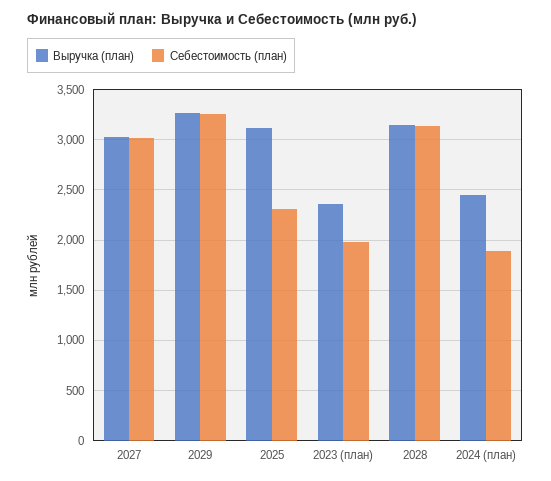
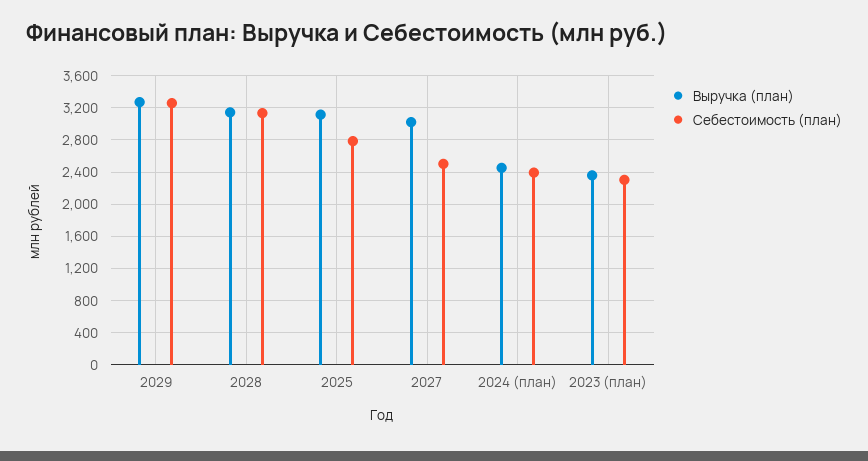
  {
    "Выручка (план)": {
      "2027": 3000,
      "2029": 3300,
      "2025": 3100,
      "2023 (план)": 2400,
      "2028": 3100,
      "2024 (план)": 2500
    },
    "Себестоимость (план)": {
-     "2027": 3000,
+     "2027": 2500,
      "2029": 3300,
-     "2025": 2300,
+     "2025": 2800,
-     "2023 (план)": 2000,
+     "2023 (план)": 2300,
      "2028": 3100,
-     "2024 (план)": 1900
+     "2024 (план)": 2400
    }
  }

